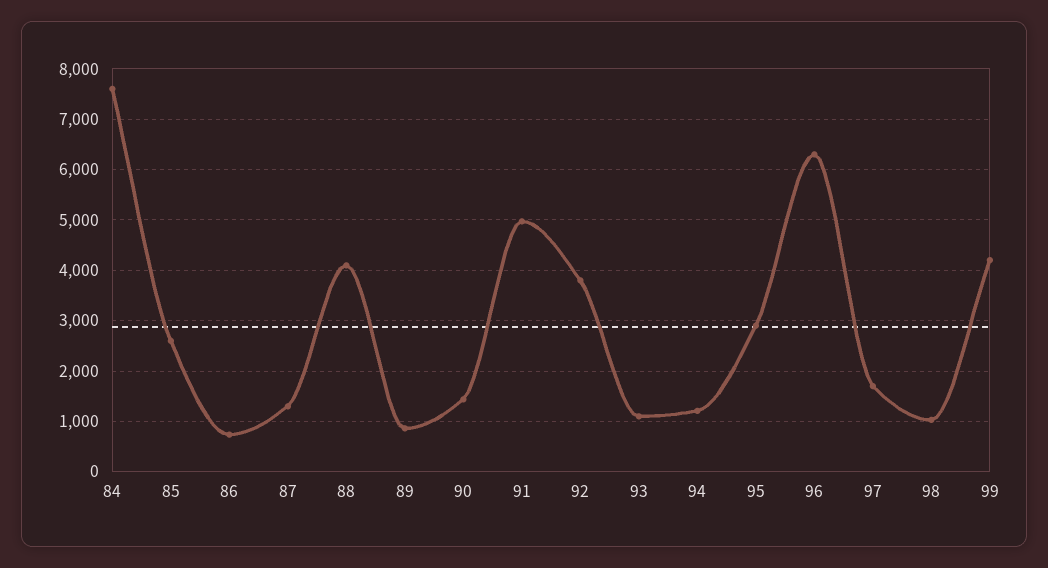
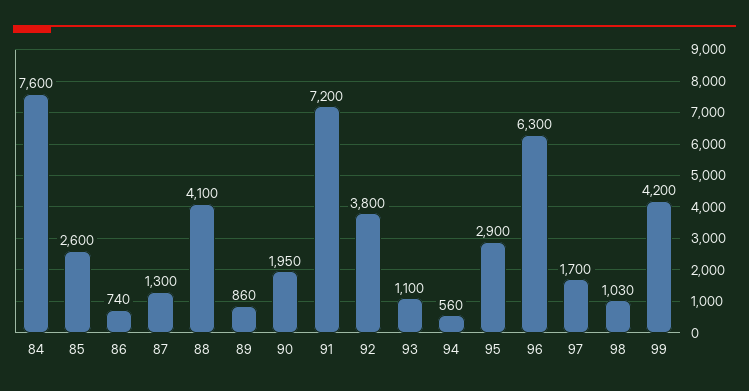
  {
    "84": 7600,
    "85": 2600,
    "86": 740,
    "87": 1300,
    "88": 4100,
    "89": 860,
-   "90": 1400,
+   "90": 1950,
-   "91": 5000,
+   "91": 7200,
    "92": 3800,
    "93": 1100,
-   "94": 1200,
+   "94": 560,
    "95": 2900,
    "96": 6300,
    "97": 1700,
    "98": 1030,
    "99": 4200
  }

